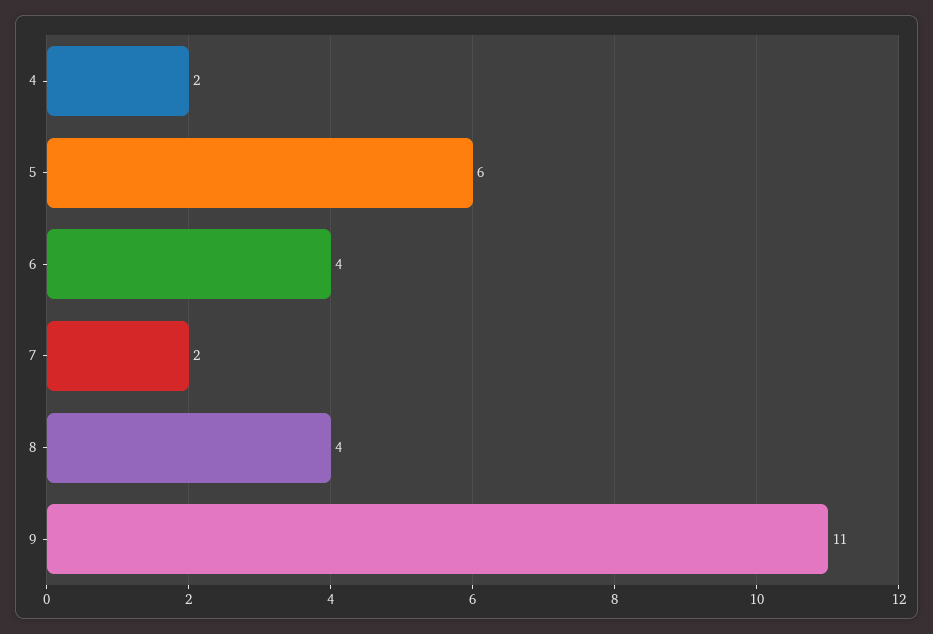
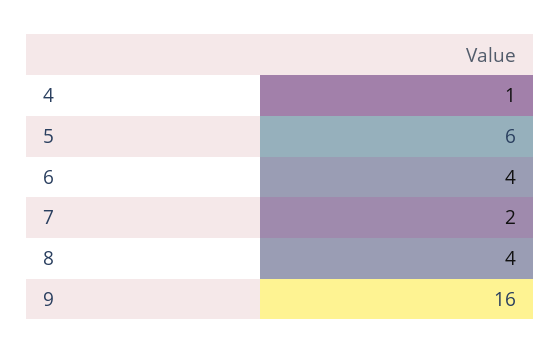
  {
-   "4": 2,
+   "4": 1,
    "5": 6,
    "6": 4,
    "7": 2,
    "8": 4,
-   "9": 11
+   "9": 16
  }

